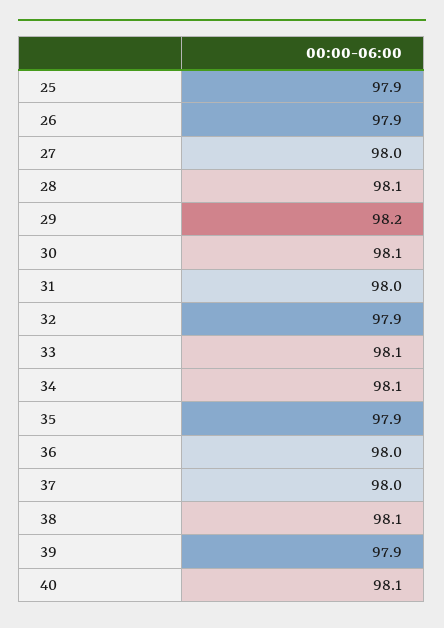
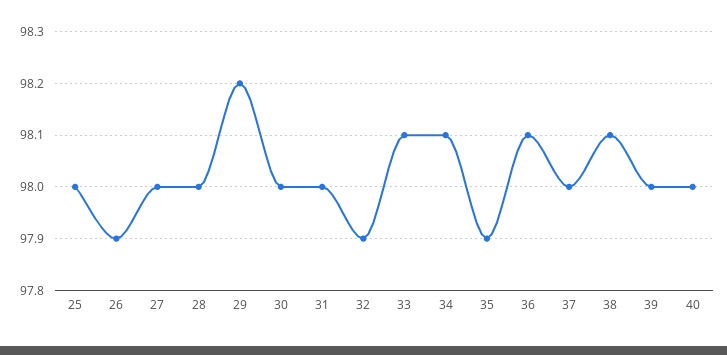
  {
-   "25": 97.9,
+   "25": 98,
    "26": 97.9,
    "27": 98,
-   "28": 98.1,
+   "28": 98,
    "29": 98.2,
-   "30": 98.1,
+   "30": 98,
    "31": 98,
    "32": 97.9,
    "33": 98.1,
    "34": 98.1,
    "35": 97.9,
-   "36": 98,
+   "36": 98.1,
    "37": 98,
    "38": 98.1,
-   "39": 97.9,
+   "39": 98,
-   "40": 98.1
+   "40": 98
  }

